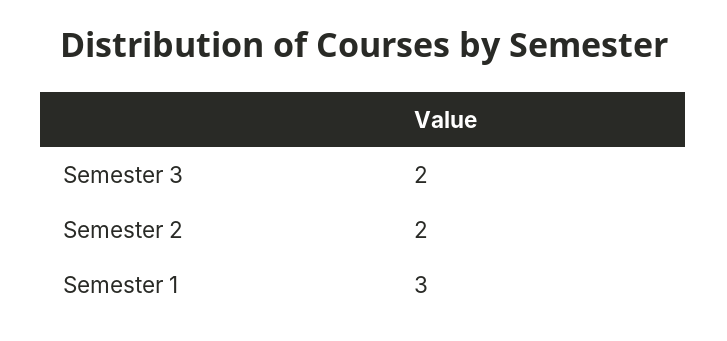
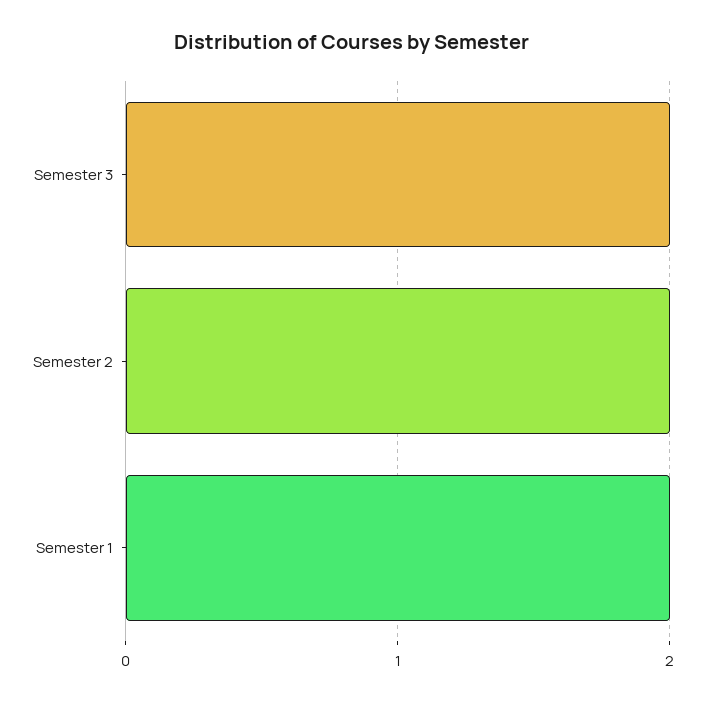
  {
    "Semester 3": 2,
    "Semester 2": 2,
-   "Semester 1": 3
+   "Semester 1": 2
  }

